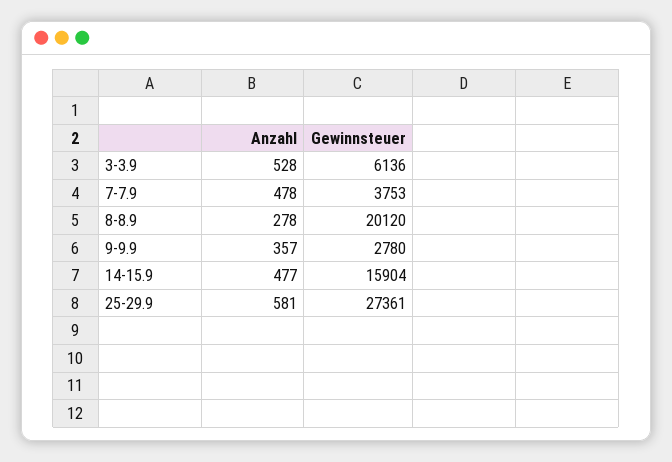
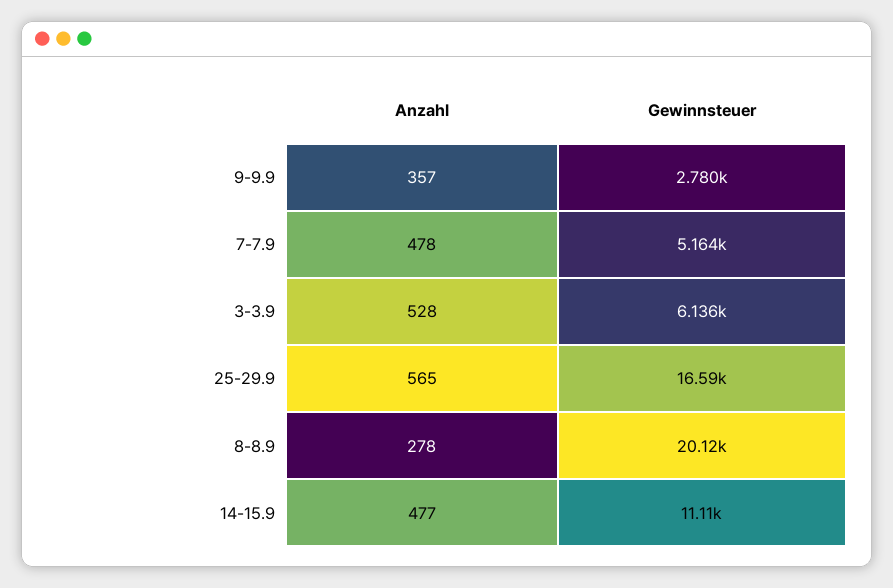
  {
    "Anzahl": {
      "3-3.9": 528,
      "7-7.9": 478,
      "8-8.9": 278,
      "9-9.9": 357,
      "14-15.9": 477,
-     "25-29.9": 581
+     "25-29.9": 565
    },
    "Gewinnsteuer": {
      "3-3.9": 6136,
-     "7-7.9": 3753,
+     "7-7.9": 5164,
      "8-8.9": 20120,
      "9-9.9": 2780,
-     "14-15.9": 15904,
+     "14-15.9": 11110,
-     "25-29.9": 27361
+     "25-29.9": 16590
    }
  }

